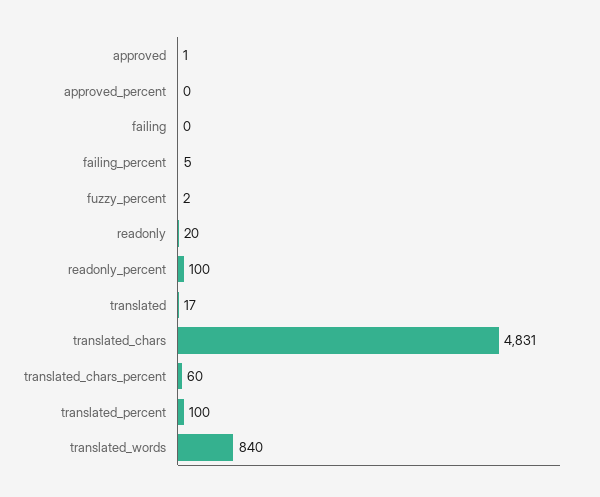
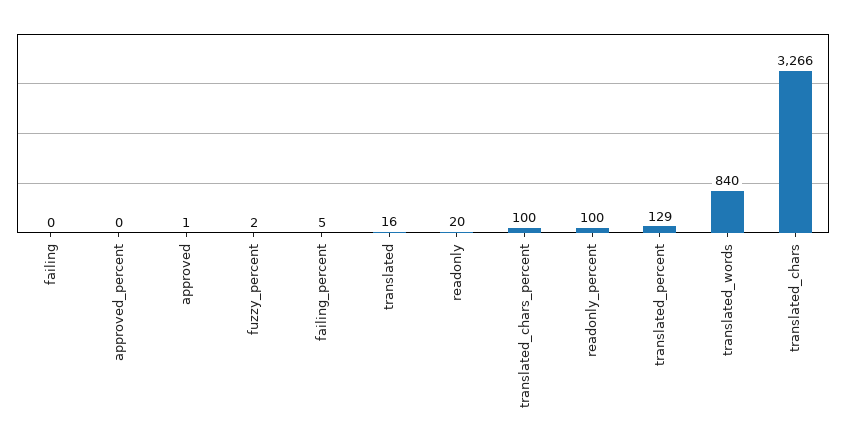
  {
    "approved": 1,
    "approved_percent": 0,
    "failing": 0,
    "failing_percent": 5,
    "fuzzy_percent": 2,
    "readonly": 20,
    "readonly_percent": 100,
-   "translated": 17,
+   "translated": 16,
-   "translated_chars": 4831,
+   "translated_chars": 3266,
-   "translated_chars_percent": 60,
+   "translated_chars_percent": 100,
-   "translated_percent": 100,
+   "translated_percent": 129,
    "translated_words": 840
  }

